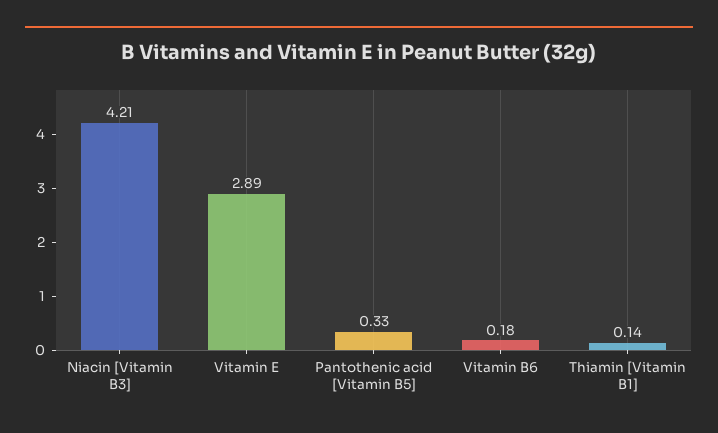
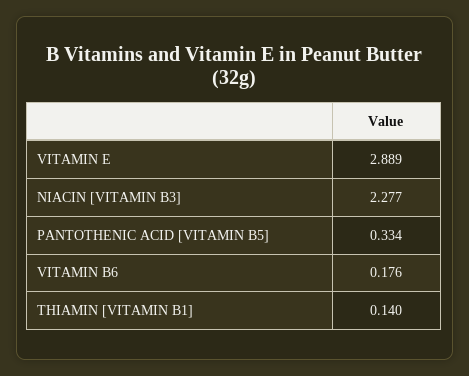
  {
-   "Niacin [Vitamin B3]": 4.21,
+   "Niacin [Vitamin B3]": 2.277,
    "Vitamin E": 2.889,
    "Pantothenic acid [Vitamin B5]": 0.334,
    "Vitamin B6": 0.176,
    "Thiamin [Vitamin B1]": 0.14
  }

